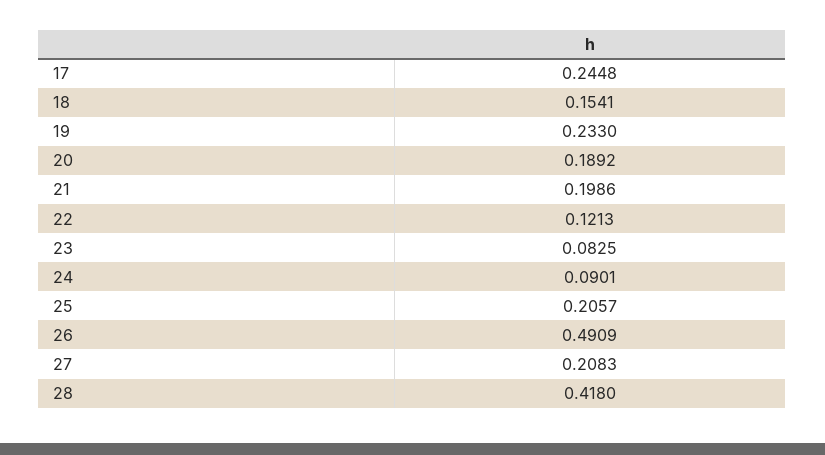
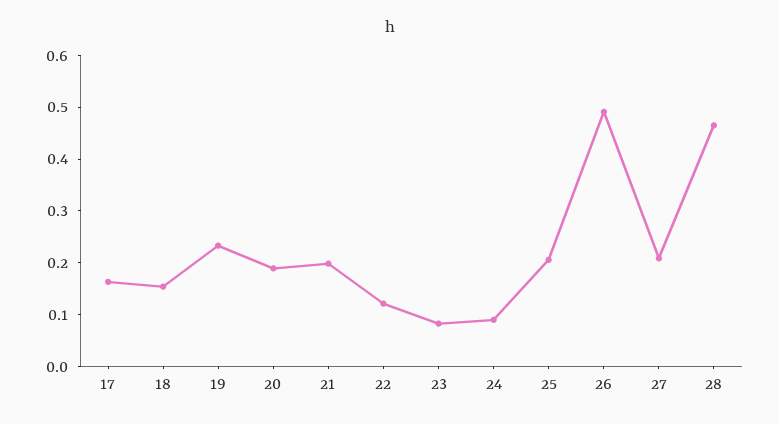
  {
-   "17": 0.2448,
+   "17": 0.16,
    "18": 0.1541,
    "19": 0.233,
    "20": 0.1892,
    "21": 0.1986,
    "22": 0.1213,
    "23": 0.0825,
    "24": 0.0901,
    "25": 0.2057,
    "26": 0.4909,
    "27": 0.2083,
-   "28": 0.418
+   "28": 0.46
  }

